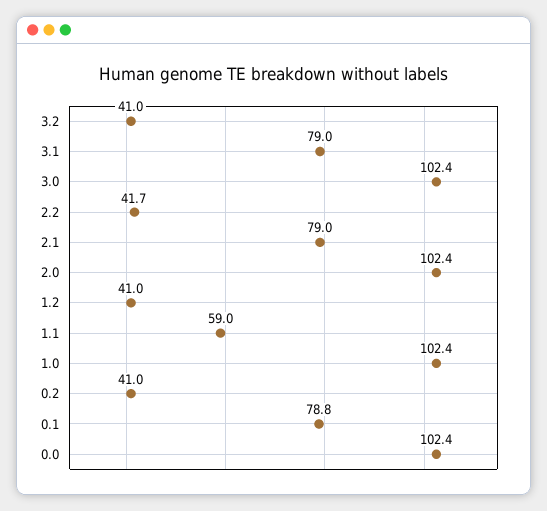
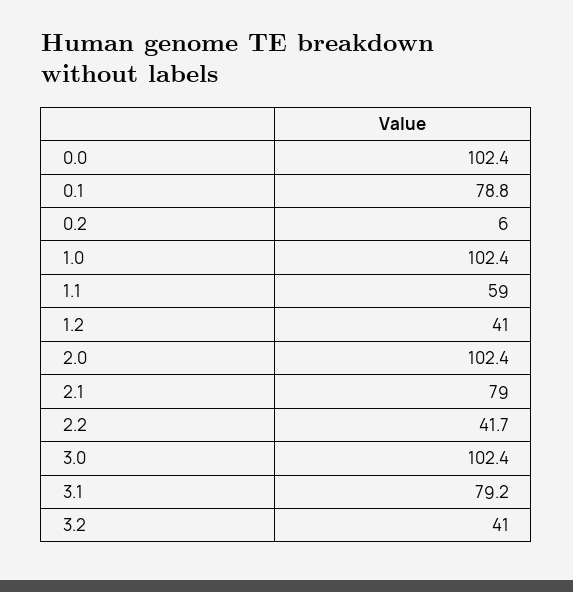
  {
    "3.2": 41,
-   "3.1": 79,
+   "3.1": 79.2,
    "3.0": 102.4,
    "2.2": 41.7,
    "2.1": 79,
    "2.0": 102.4,
    "1.2": 41,
    "1.1": 59,
    "1.0": 102.4,
-   "0.2": 41,
+   "0.2": 6,
    "0.1": 78.8,
    "0.0": 102.4
  }

